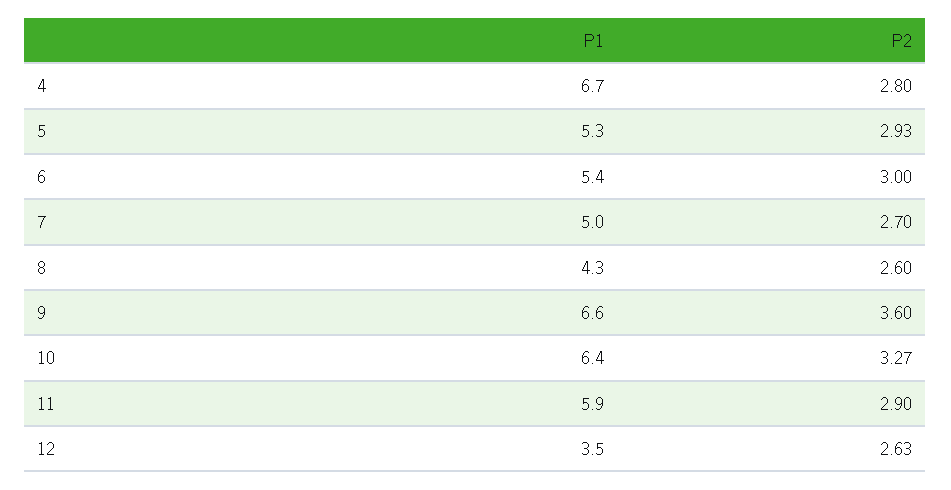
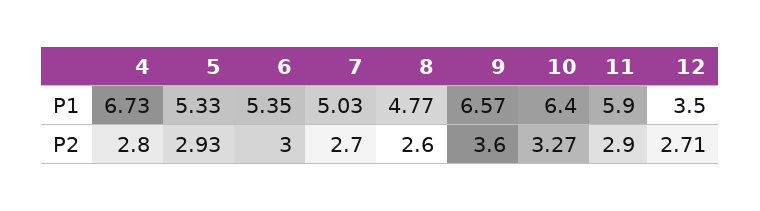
  {
    "P1": {
      "4": 6.73,
      "5": 5.33,
      "6": 5.35,
      "7": 5.03,
-     "8": 4.3,
+     "8": 4.77,
      "9": 6.57,
      "10": 6.4,
      "11": 5.9,
      "12": 3.5
    },
    "P2": {
      "4": 2.8,
      "5": 2.93,
      "6": 3,
      "7": 2.7,
      "8": 2.6,
      "9": 3.6,
      "10": 3.27,
      "11": 2.9,
-     "12": 2.63
+     "12": 2.71
    }
  }

